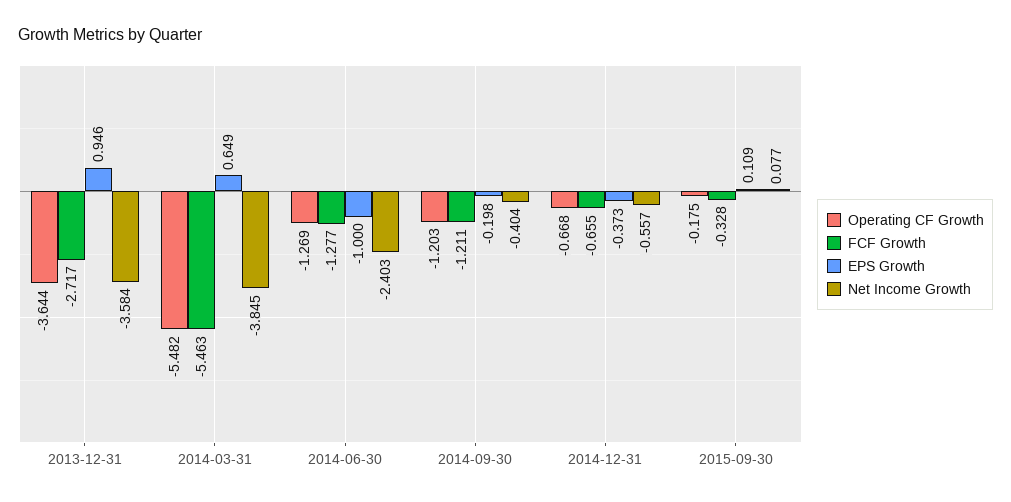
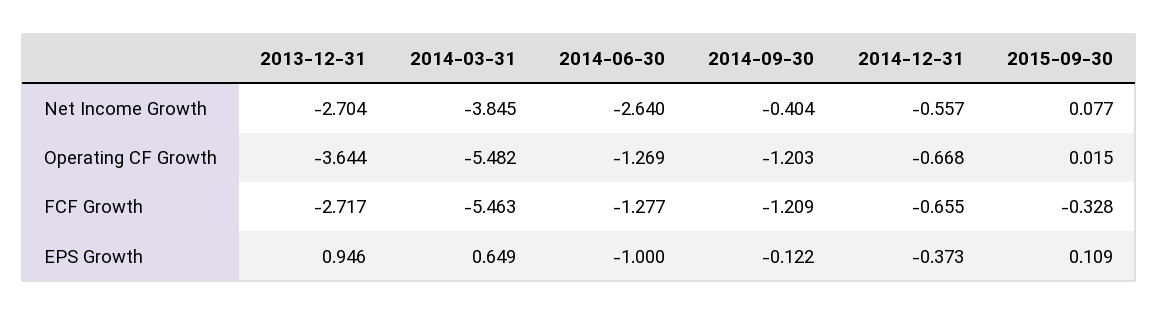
  {
    "Operating CF Growth": {
      "2013-12-31": -3.644,
      "2014-03-31": -5.482,
      "2014-06-30": -1.269,
      "2014-09-30": -1.203,
      "2014-12-31": -0.668,
-     "2015-09-30": -0.175
+     "2015-09-30": 0.015
    },
    "FCF Growth": {
      "2013-12-31": -2.717,
      "2014-03-31": -5.463,
      "2014-06-30": -1.277,
-     "2014-09-30": -1.211,
+     "2014-09-30": -1.209,
      "2014-12-31": -0.655,
      "2015-09-30": -0.328
    },
    "EPS Growth": {
      "2013-12-31": 0.946,
      "2014-03-31": 0.649,
      "2014-06-30": -1,
-     "2014-09-30": -0.198,
+     "2014-09-30": -0.122,
      "2014-12-31": -0.373,
      "2015-09-30": 0.109
    },
    "Net Income Growth": {
-     "2013-12-31": -3.584,
+     "2013-12-31": -2.704,
      "2014-03-31": -3.845,
-     "2014-06-30": -2.403,
+     "2014-06-30": -2.64,
      "2014-09-30": -0.404,
      "2014-12-31": -0.557,
      "2015-09-30": 0.077
    }
  }

